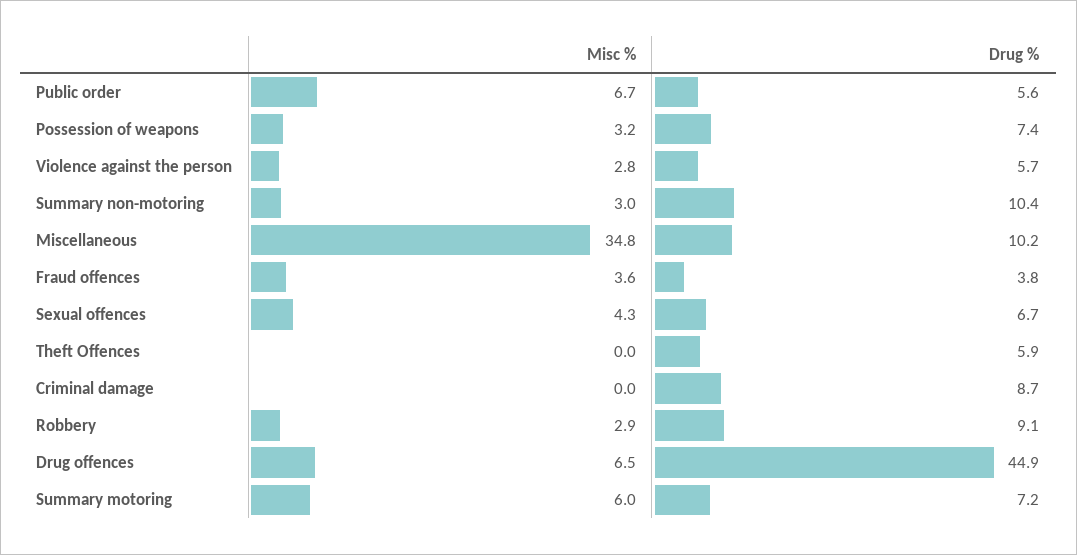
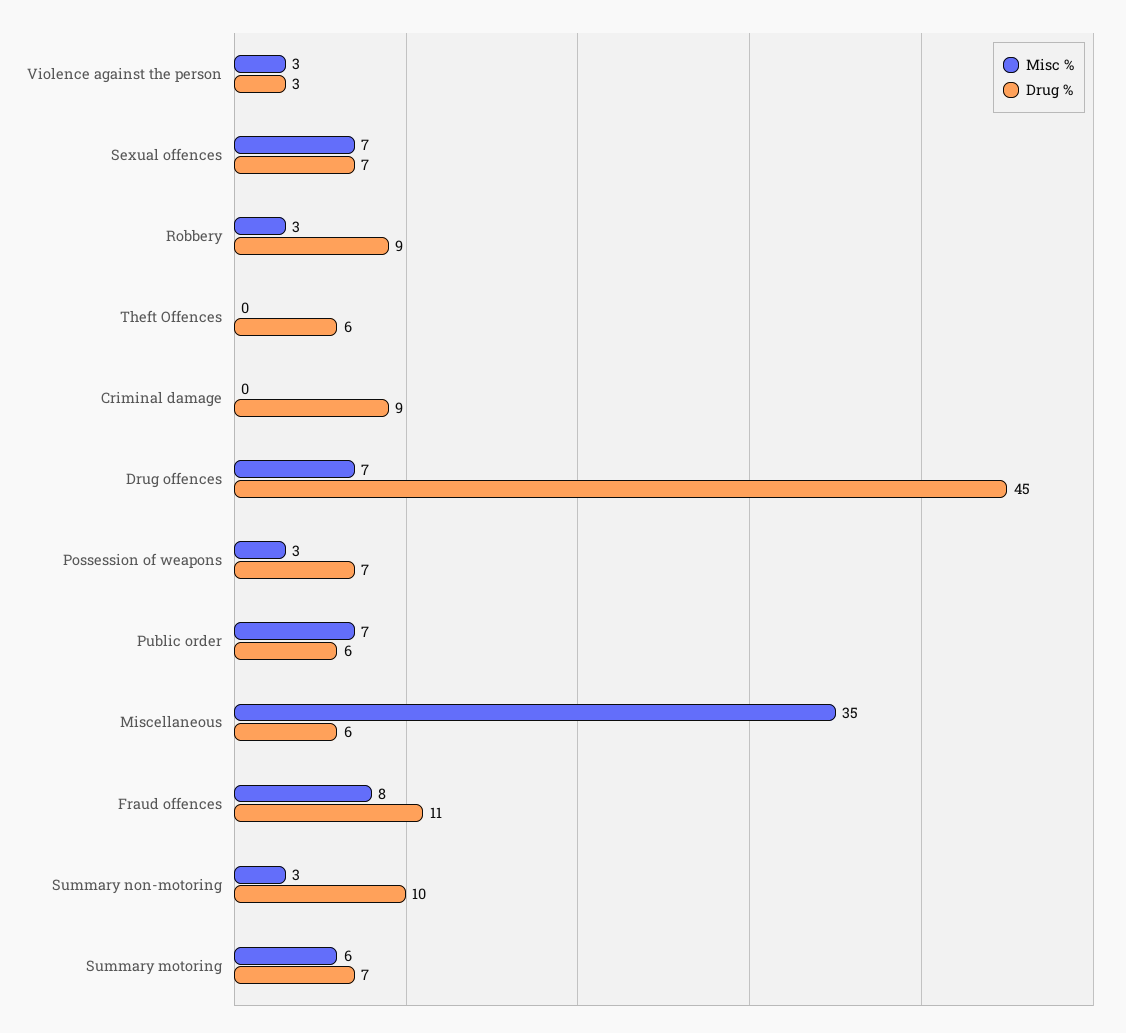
  {
    "Misc %": {
      "Public order": 6.7,
      "Possession of weapons": 3.2,
      "Violence against the person": 2.8,
      "Summary non-motoring": 3,
      "Miscellaneous": 34.8,
-     "Fraud offences": 3.6,
+     "Fraud offences": 8,
-     "Sexual offences": 4.3,
+     "Sexual offences": 7,
      "Theft Offences": 0,
      "Criminal damage": 0,
      "Robbery": 2.9,
      "Drug offences": 6.5,
      "Summary motoring": 6
    },
    "Drug %": {
      "Public order": 5.6,
      "Possession of weapons": 7.4,
-     "Violence against the person": 5.7,
+     "Violence against the person": 3,
      "Summary non-motoring": 10.4,
-     "Miscellaneous": 10.2,
+     "Miscellaneous": 6,
-     "Fraud offences": 3.8,
+     "Fraud offences": 11,
      "Sexual offences": 6.7,
      "Theft Offences": 5.9,
      "Criminal damage": 8.7,
      "Robbery": 9.1,
      "Drug offences": 44.9,
      "Summary motoring": 7.2
    }
  }

